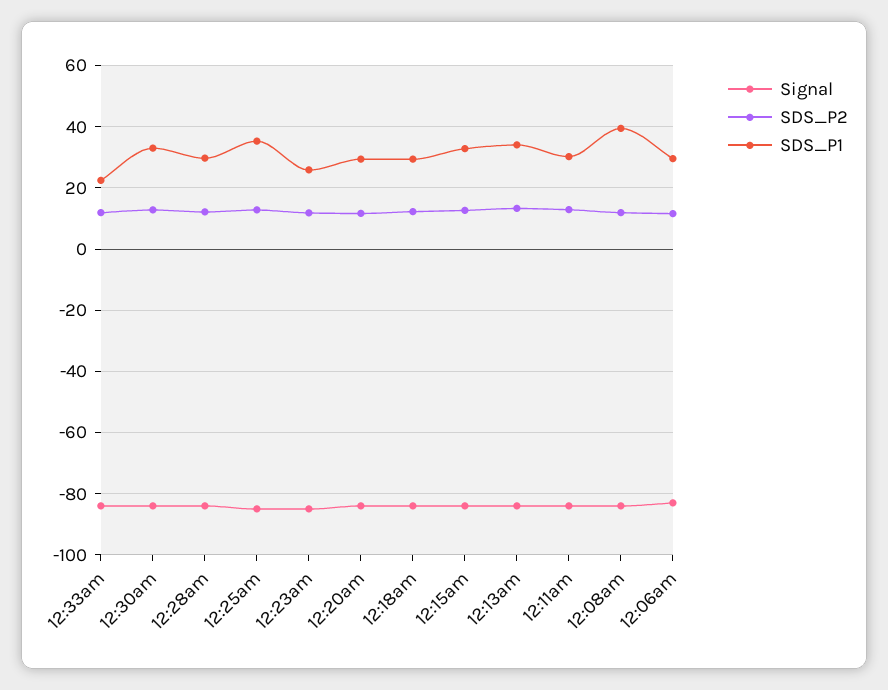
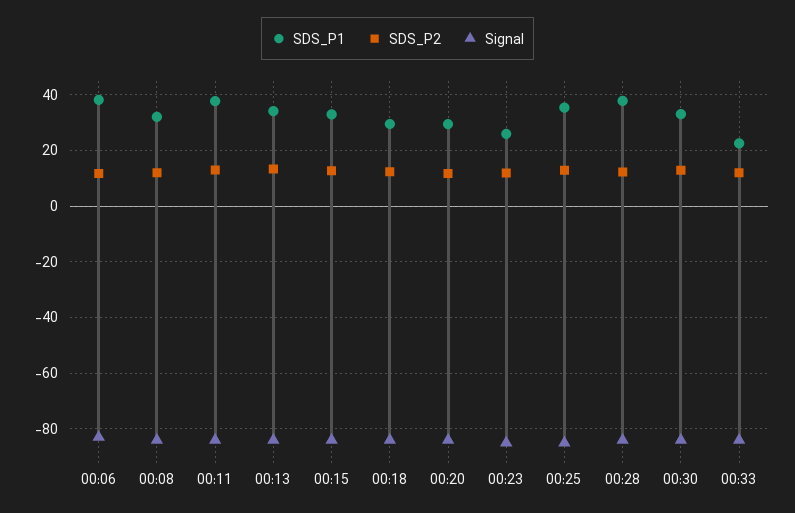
  {
    "Signal": {
      "12:33am": -84,
      "12:30am": -84,
      "12:28am": -84,
      "12:25am": -86,
      "12:23am": -86,
      "12:20am": -84,
      "12:18am": -84,
      "12:15am": -84,
      "12:13am": -84,
      "12:11am": -84,
      "12:08am": -84,
      "12:06am": -84
    },
    "SDS_P2": {
      "12:33am": 12,
      "12:30am": 12,
      "12:28am": 12,
      "12:25am": 12,
      "12:23am": 12,
      "12:20am": 12,
      "12:18am": 12,
      "12:15am": 12,
      "12:13am": 14,
      "12:11am": 12,
      "12:08am": 12,
      "12:06am": 12
    },
    "SDS_P1": {
      "12:33am": 22,
      "12:30am": 34,
-     "12:28am": 30,
+     "12:28am": 37.5,
      "12:25am": 36,
      "12:23am": 26,
      "12:20am": 30,
      "12:18am": 30,
      "12:15am": 32,
      "12:13am": 34,
-     "12:11am": 30,
+     "12:11am": 37.5,
-     "12:08am": 40,
+     "12:08am": 32.5,
-     "12:06am": 30
+     "12:06am": 37.5
    }
  }

